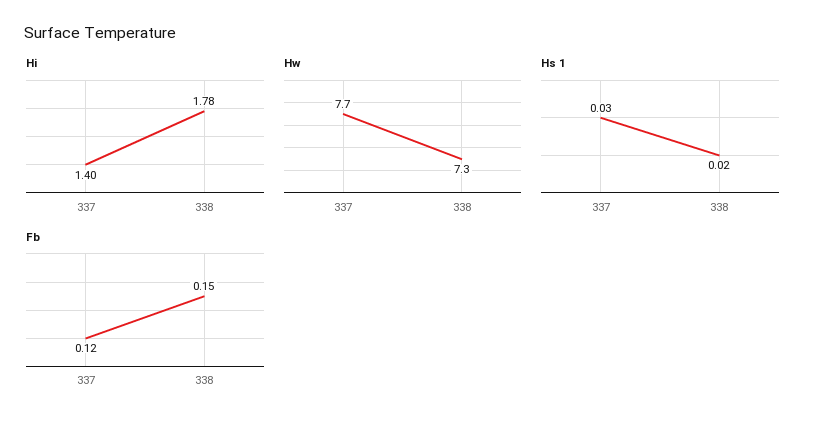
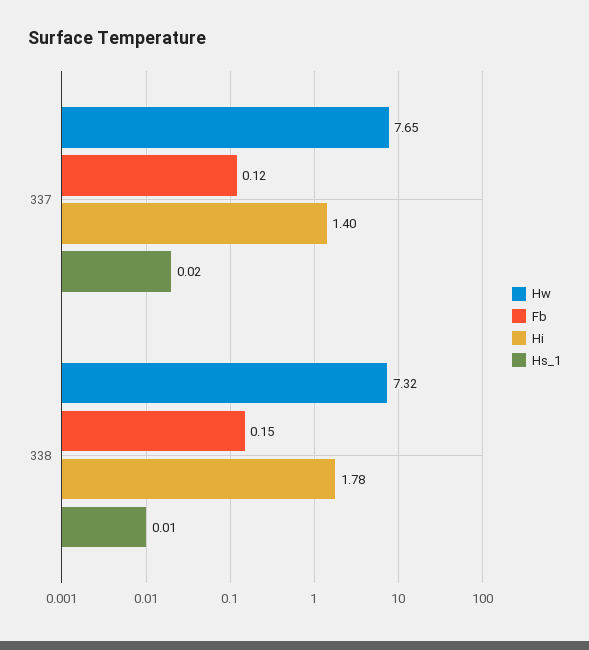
  {
    "Hi": {
      "337": 1.4,
      "338": 1.78
    },
    "Hw": {
-     "337": 7.7,
+     "337": 7.65,
-     "338": 7.3
+     "338": 7.32
    },
    "Hs 1": {
-     "337": 0.03,
+     "337": 0.02,
-     "338": 0.02
+     "338": 0.01
    },
    "Fb": {
      "337": 0.12,
      "338": 0.15
    }
  }

